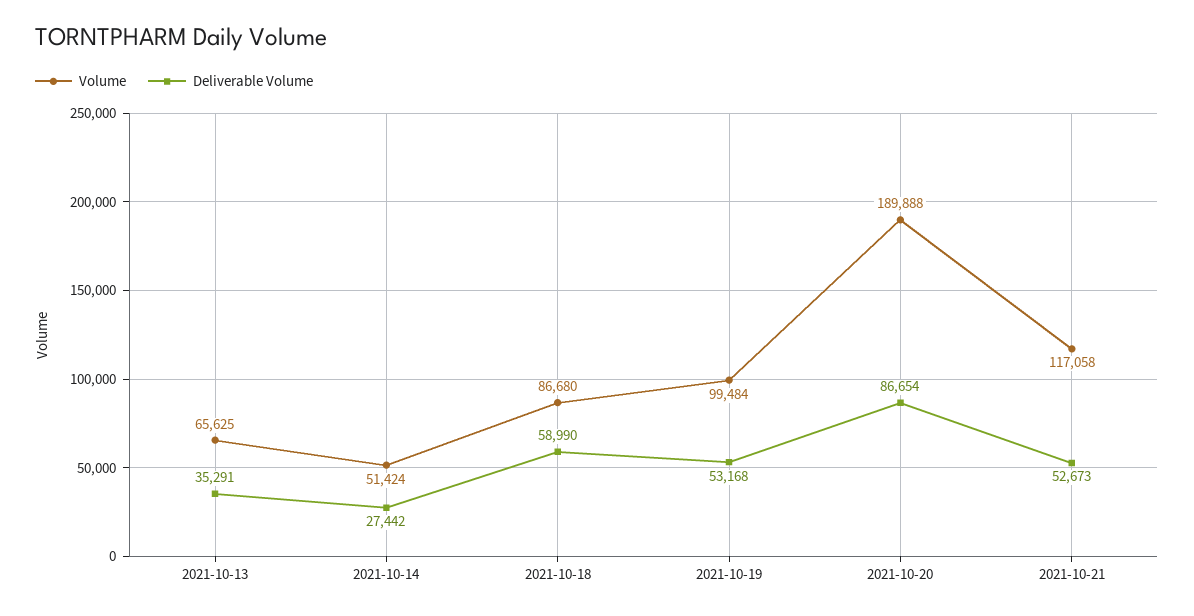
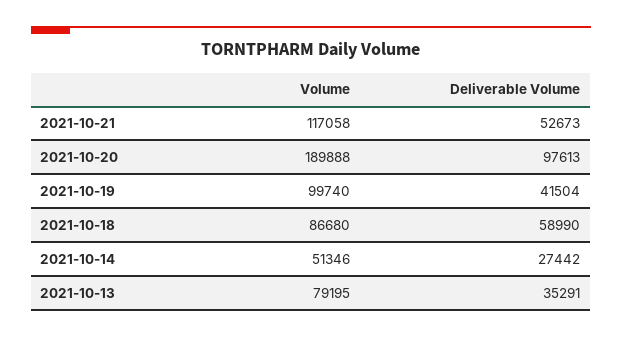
  {
    "Volume": {
-     "2021-10-13": 65625,
+     "2021-10-13": 79195,
-     "2021-10-14": 51424,
+     "2021-10-14": 51346,
      "2021-10-18": 86680,
-     "2021-10-19": 99484,
+     "2021-10-19": 99740,
      "2021-10-20": 189888,
      "2021-10-21": 117058
    },
    "Deliverable Volume": {
      "2021-10-13": 35291,
      "2021-10-14": 27442,
      "2021-10-18": 58990,
-     "2021-10-19": 53168,
+     "2021-10-19": 41504,
-     "2021-10-20": 86654,
+     "2021-10-20": 97613,
      "2021-10-21": 52673
    }
  }

